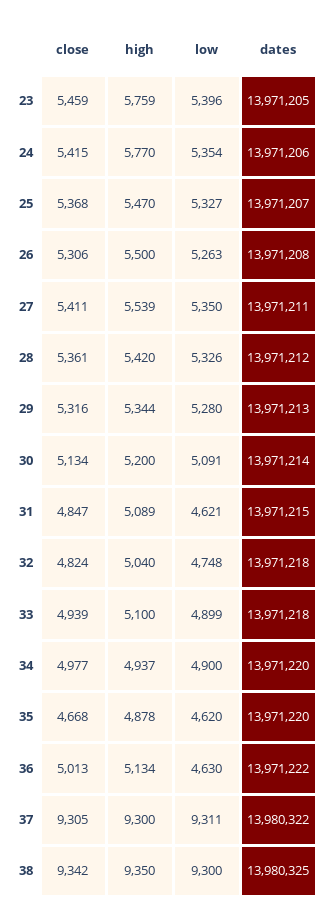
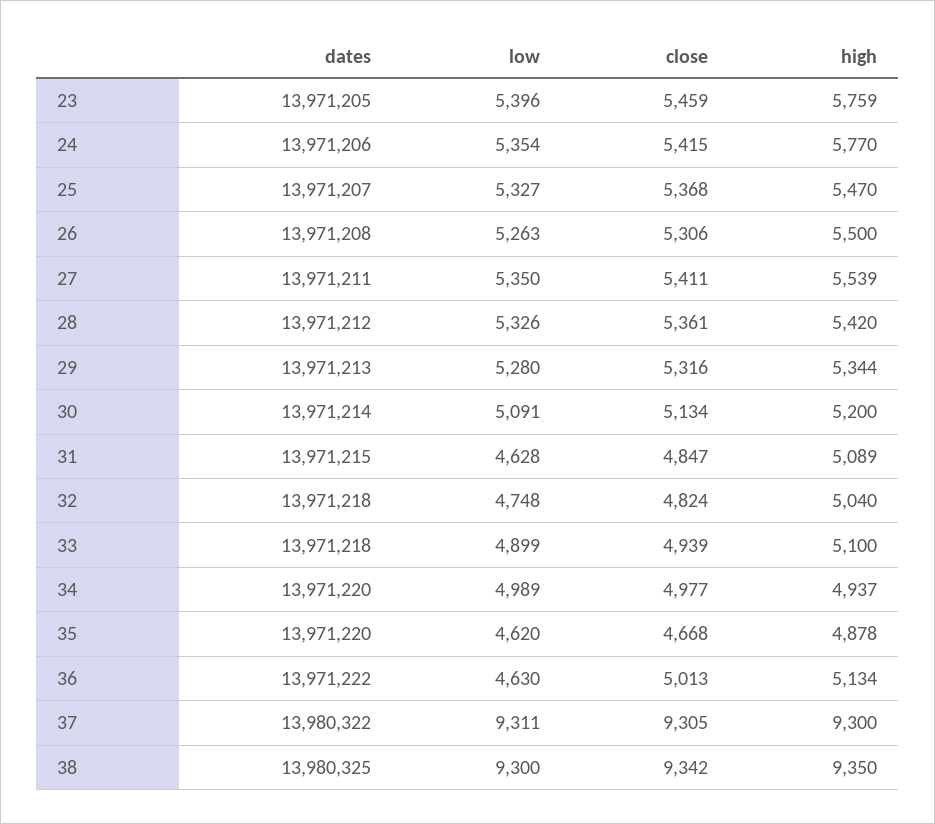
  {
    "close": {
      "23": 5459,
      "24": 5415,
      "25": 5368,
      "26": 5306,
      "27": 5411,
      "28": 5361,
      "29": 5316,
      "30": 5134,
      "31": 4847,
      "32": 4824,
      "33": 4939,
      "34": 4977,
      "35": 4668,
      "36": 5013,
      "37": 9305,
      "38": 9342
    },
    "high": {
      "23": 5759,
      "24": 5770,
      "25": 5470,
      "26": 5500,
      "27": 5539,
      "28": 5420,
      "29": 5344,
      "30": 5200,
      "31": 5089,
      "32": 5040,
      "33": 5100,
      "34": 4937,
      "35": 4878,
      "36": 5134,
      "37": 9300,
      "38": 9350
    },
    "low": {
      "23": 5396,
      "24": 5354,
      "25": 5327,
      "26": 5263,
      "27": 5350,
      "28": 5326,
      "29": 5280,
      "30": 5091,
-     "31": 4621,
+     "31": 4628,
      "32": 4748,
      "33": 4899,
-     "34": 4900,
+     "34": 4989,
      "35": 4620,
      "36": 4630,
      "37": 9311,
      "38": 9300
    },
    "dates": {
      "23": 13971205,
      "24": 13971206,
      "25": 13971207,
      "26": 13971208,
      "27": 13971211,
      "28": 13971212,
      "29": 13971213,
      "30": 13971214,
      "31": 13971215,
      "32": 13971218,
      "33": 13971218,
      "34": 13971220,
      "35": 13971220,
      "36": 13971222,
      "37": 13980322,
      "38": 13980325
    }
  }

